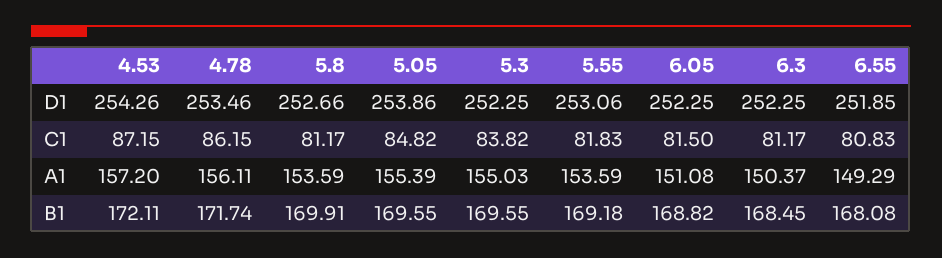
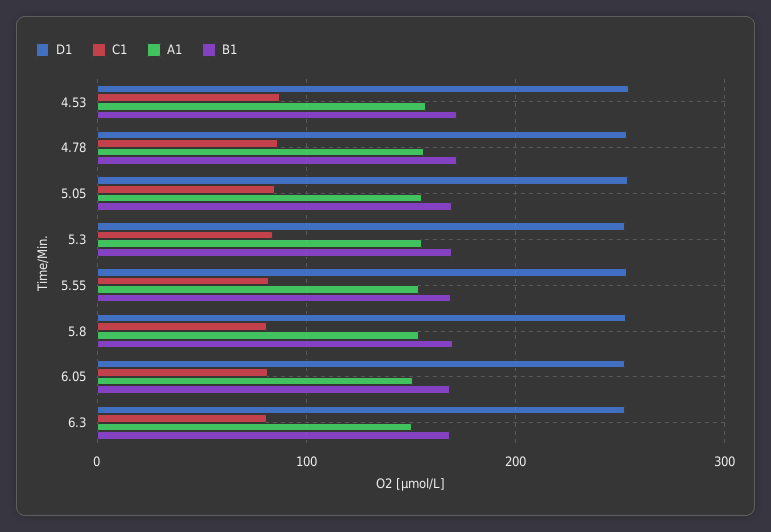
  {
    "D1": {
      "4.53": 254.26,
      "4.78": 253.46,
      "5.8": 252.66,
      "5.05": 253.86,
      "5.3": 252.25,
      "5.55": 253.06,
      "6.05": 252.25,
-     "6.3": 252.25,
+     "6.3": 252.25
-     "6.55": 251.85
    },
    "C1": {
      "4.53": 87.15,
      "4.78": 86.15,
      "5.8": 81.17,
      "5.05": 84.82,
      "5.3": 83.82,
      "5.55": 81.83,
      "6.05": 81.5,
-     "6.3": 81.17,
+     "6.3": 81.17
-     "6.55": 80.83
    },
    "A1": {
      "4.53": 157.2,
      "4.78": 156.11,
      "5.8": 153.59,
      "5.05": 155.39,
      "5.3": 155.03,
      "5.55": 153.59,
      "6.05": 151.08,
-     "6.3": 150.37,
+     "6.3": 150.37
-     "6.55": 149.29
    },
    "B1": {
      "4.53": 172.11,
      "4.78": 171.74,
      "5.8": 169.91,
      "5.05": 169.55,
      "5.3": 169.55,
      "5.55": 169.18,
      "6.05": 168.82,
-     "6.3": 168.45,
+     "6.3": 168.45
-     "6.55": 168.08
    }
  }

